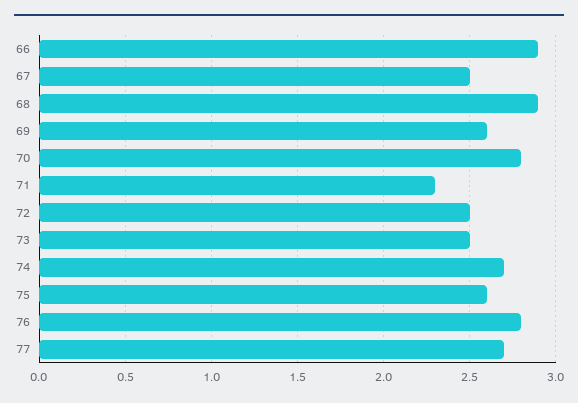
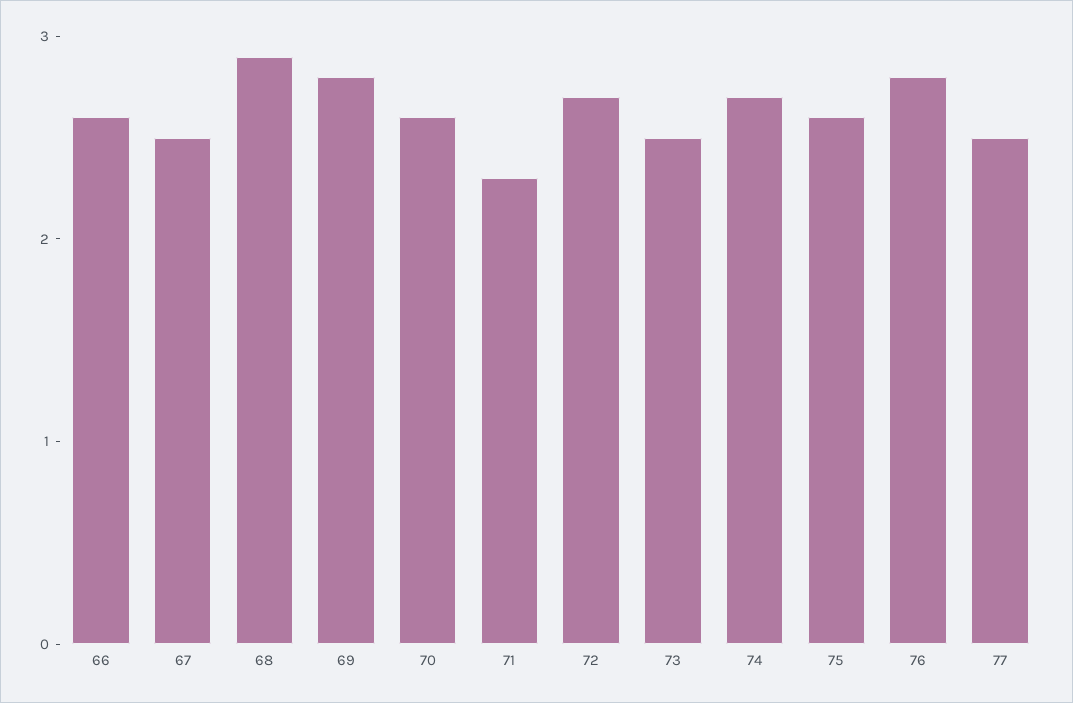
  {
-   "66": 2.9,
+   "66": 2.6,
    "67": 2.5,
    "68": 2.9,
-   "69": 2.6,
+   "69": 2.8,
-   "70": 2.8,
+   "70": 2.6,
    "71": 2.3,
-   "72": 2.5,
+   "72": 2.7,
    "73": 2.5,
    "74": 2.7,
    "75": 2.6,
    "76": 2.8,
-   "77": 2.7
+   "77": 2.5
  }

